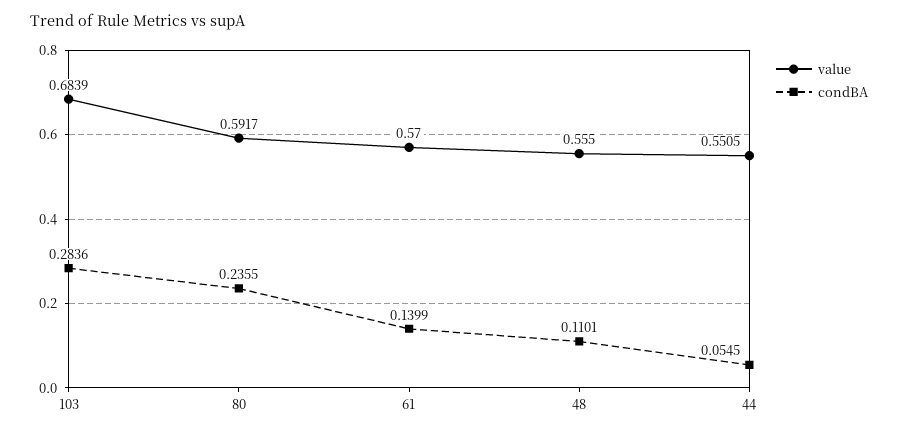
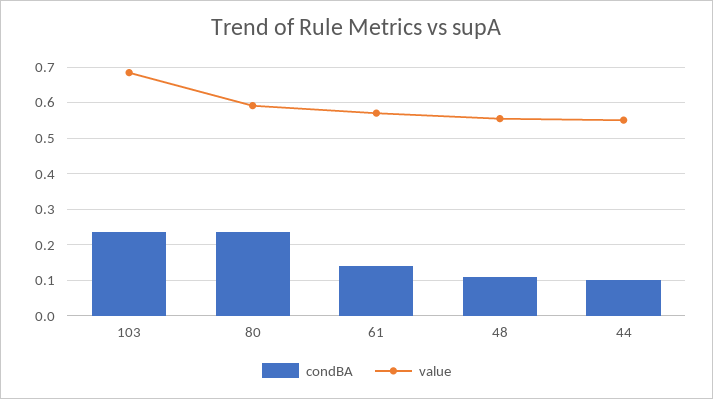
  {
    "value": {
      "103": 0.6839,
      "80": 0.5917,
      "61": 0.57,
      "48": 0.555,
      "44": 0.5505
    },
    "condBA": {
-     "103": 0.2836,
+     "103": 0.24,
      "80": 0.2355,
      "61": 0.1399,
      "48": 0.1101,
-     "44": 0.0545
+     "44": 0.1
    }
  }

